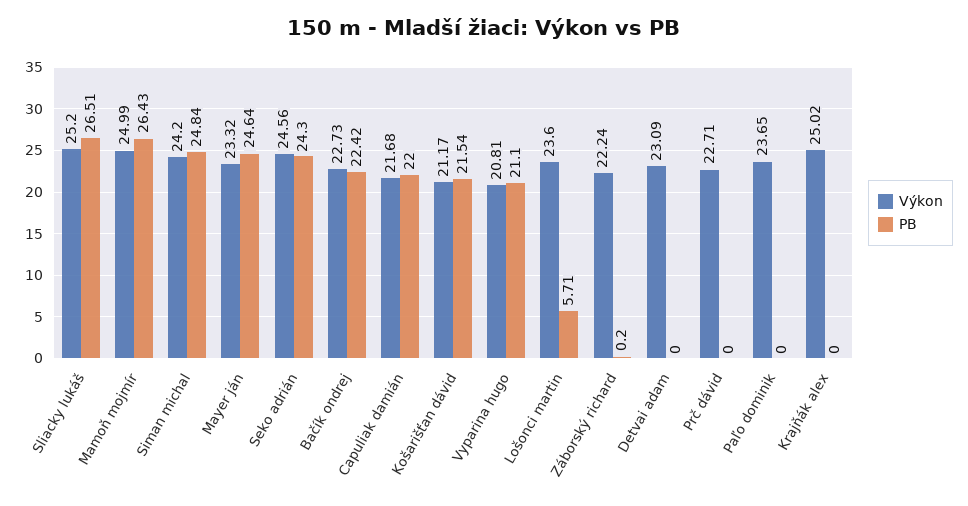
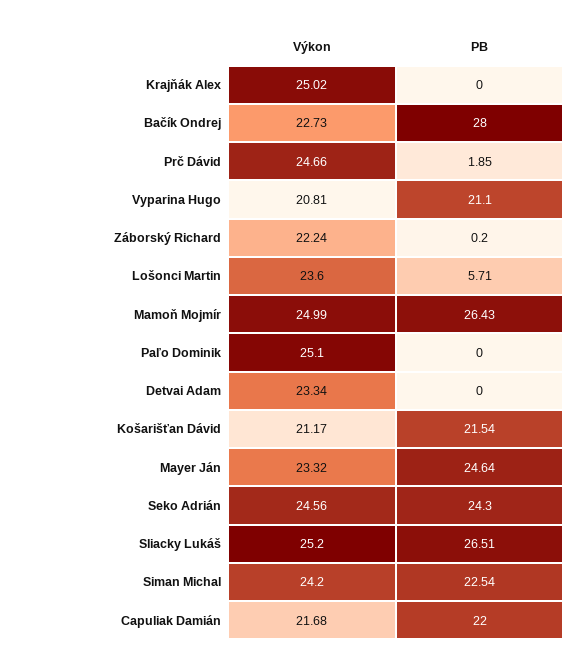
  {
    "Výkon": {
      "Sliacky lukáš": 25.2,
      "Mamoň mojmír": 24.99,
      "Siman michal": 24.2,
      "Mayer ján": 23.32,
      "Seko adrián": 24.56,
      "Bačík ondrej": 22.73,
      "Capuliak damián": 21.68,
      "Košarišťan dávid": 21.17,
      "Vyparina hugo": 20.81,
      "Lošonci martin": 23.6,
      "Záborský richard": 22.24,
-     "Detvai adam": 23.09,
+     "Detvai adam": 23.34,
-     "Prč dávid": 22.71,
+     "Prč dávid": 24.66,
-     "Paľo dominik": 23.65,
+     "Paľo dominik": 25.1,
      "Krajňák alex": 25.02
    },
    "PB": {
      "Sliacky lukáš": 26.51,
      "Mamoň mojmír": 26.43,
-     "Siman michal": 24.84,
+     "Siman michal": 22.54,
      "Mayer ján": 24.64,
      "Seko adrián": 24.3,
-     "Bačík ondrej": 22.42,
+     "Bačík ondrej": 28,
      "Capuliak damián": 22,
      "Košarišťan dávid": 21.54,
      "Vyparina hugo": 21.1,
      "Lošonci martin": 5.71,
      "Záborský richard": 0.2,
      "Detvai adam": 0,
-     "Prč dávid": 0,
+     "Prč dávid": 1.85,
      "Paľo dominik": 0,
      "Krajňák alex": 0
    }
  }

